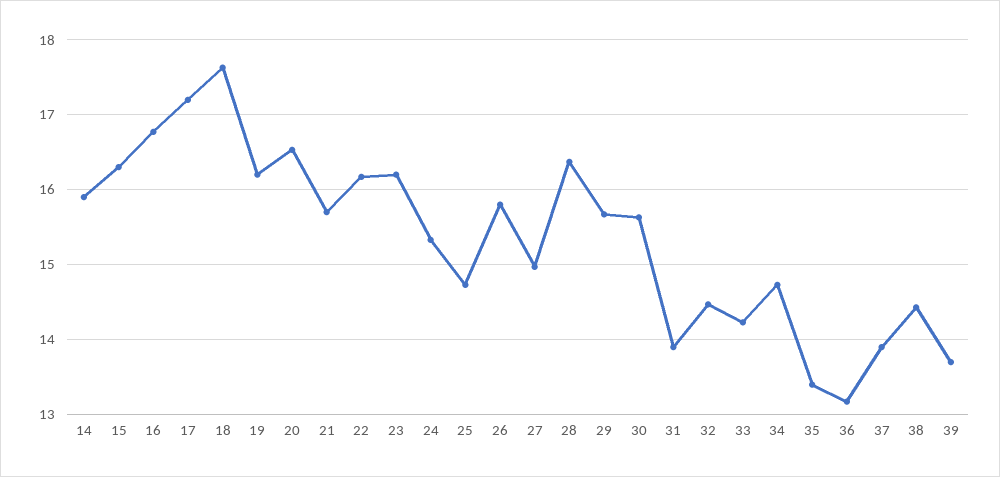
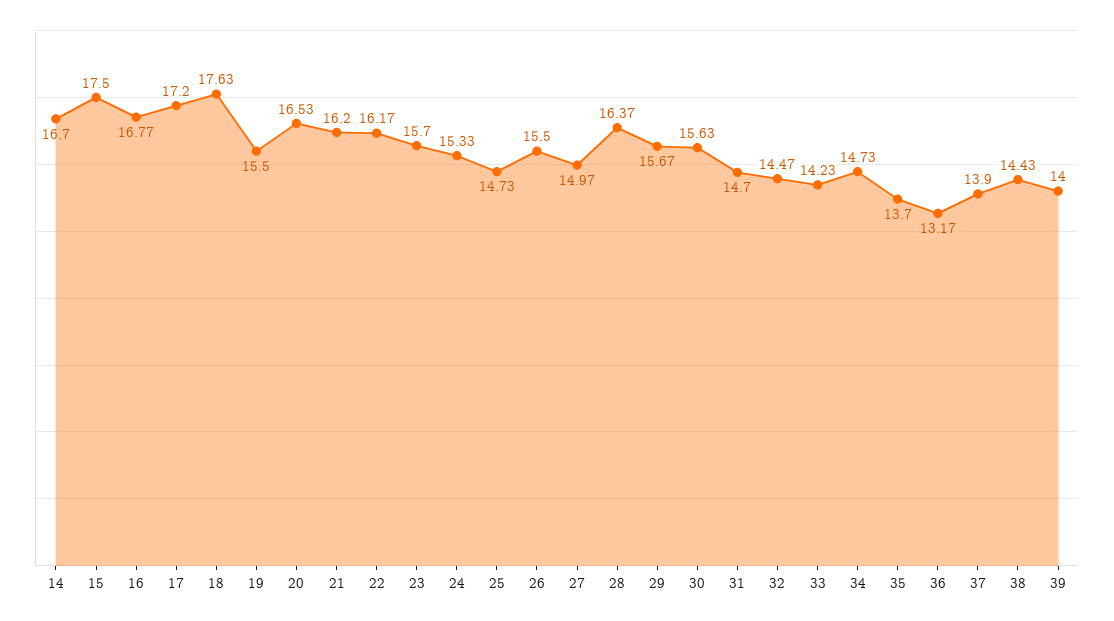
  {
-   "14": 15.9,
+   "14": 16.7,
-   "15": 16.3,
+   "15": 17.5,
    "16": 16.77,
    "17": 17.2,
    "18": 17.63,
-   "19": 16.2,
+   "19": 15.5,
    "20": 16.53,
-   "21": 15.7,
+   "21": 16.2,
    "22": 16.17,
-   "23": 16.2,
+   "23": 15.7,
    "24": 15.33,
    "25": 14.73,
-   "26": 15.8,
+   "26": 15.5,
    "27": 14.97,
    "28": 16.37,
    "29": 15.67,
    "30": 15.63,
-   "31": 13.9,
+   "31": 14.7,
    "32": 14.47,
    "33": 14.23,
    "34": 14.73,
-   "35": 13.4,
+   "35": 13.7,
    "36": 13.17,
    "37": 13.9,
    "38": 14.43,
-   "39": 13.7
+   "39": 14
  }

